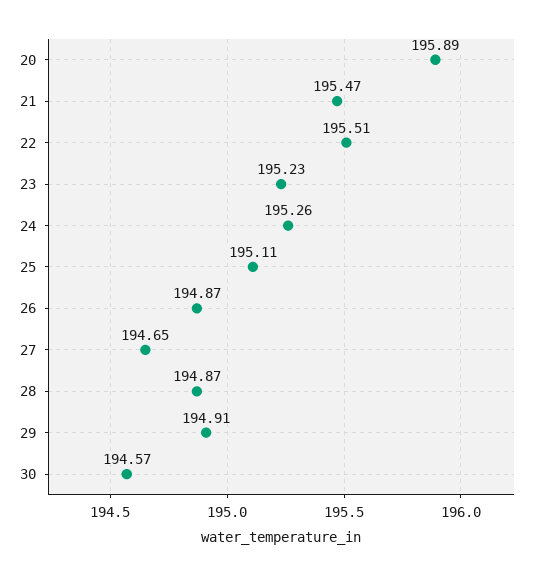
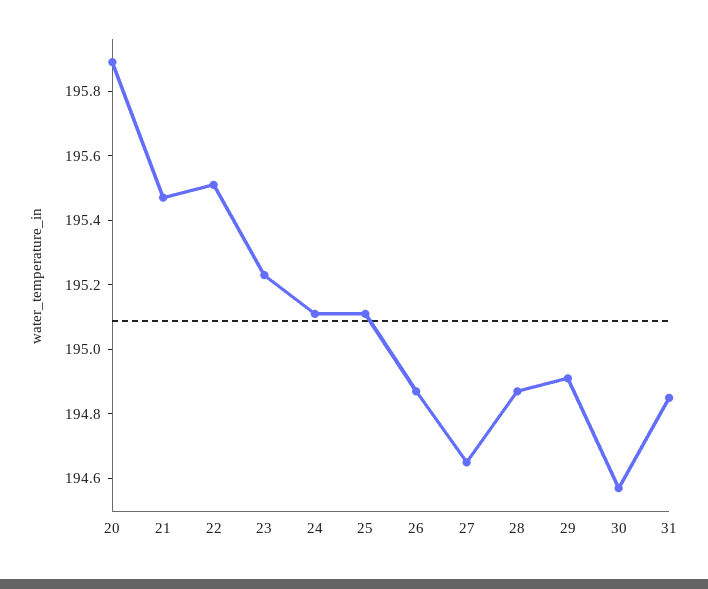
  {
    "20": 195.89,
    "21": 195.47,
    "22": 195.51,
    "23": 195.23,
-   "24": 195.26,
+   "24": 195.1,
    "25": 195.11,
    "26": 194.87,
    "27": 194.65,
    "28": 194.87,
    "29": 194.91,
-   "30": 194.57
+   "30": 194.57,
+   "31": 194.85
  }

